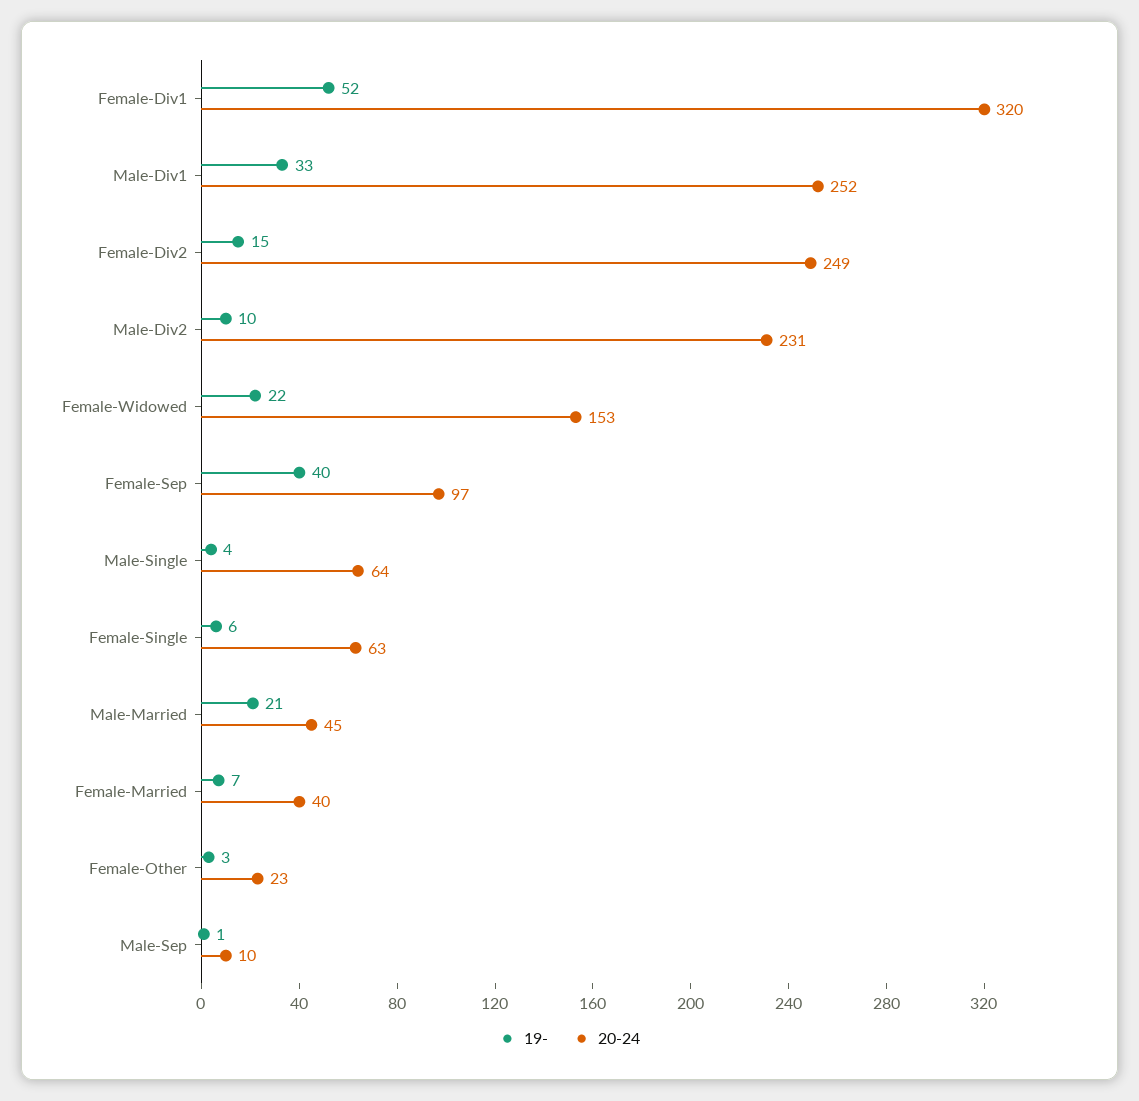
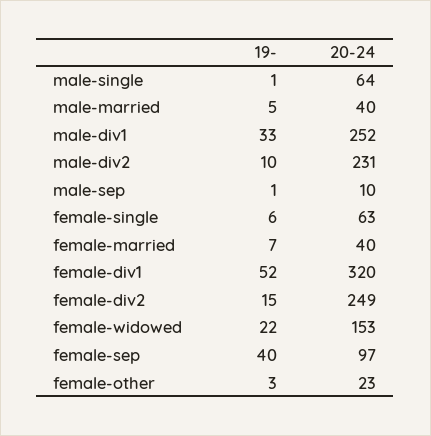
  {
    "19-": {
      "Female-Div1": 52,
      "Male-Div1": 33,
      "Female-Div2": 15,
      "Male-Div2": 10,
      "Female-Widowed": 22,
      "Female-Sep": 40,
-     "Male-Single": 4,
+     "Male-Single": 1,
      "Female-Single": 6,
-     "Male-Married": 21,
+     "Male-Married": 5,
      "Female-Married": 7,
      "Female-Other": 3,
      "Male-Sep": 1
    },
    "20-24": {
      "Female-Div1": 320,
      "Male-Div1": 252,
      "Female-Div2": 249,
      "Male-Div2": 231,
      "Female-Widowed": 153,
      "Female-Sep": 97,
      "Male-Single": 64,
      "Female-Single": 63,
-     "Male-Married": 45,
+     "Male-Married": 40,
      "Female-Married": 40,
      "Female-Other": 23,
      "Male-Sep": 10
    }
  }

